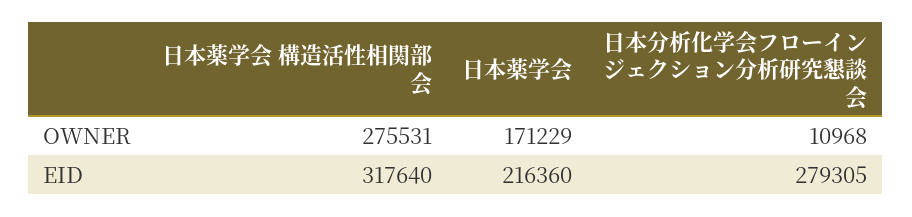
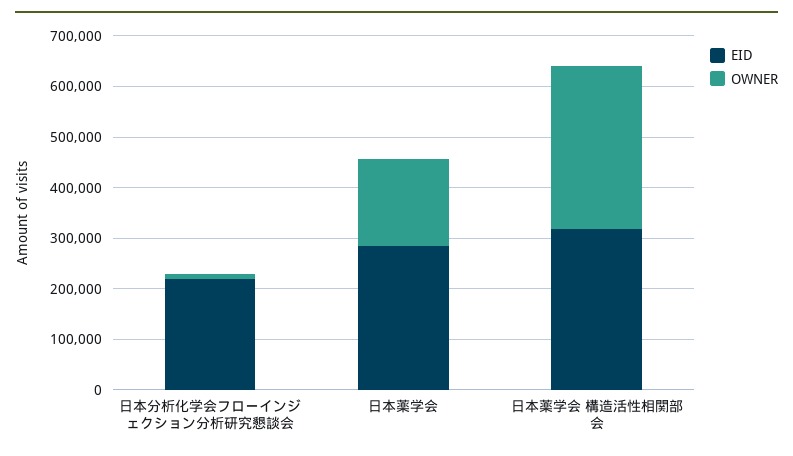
  {
    "OWNER": {
-     "日本薬学会 構造活性相関部会": 275531,
+     "日本薬学会 構造活性相関部会": 320000,
      "日本薬学会": 171229,
      "日本分析化学会フローインジェクション分析研究懇談会": 10968
    },
    "EID": {
      "日本薬学会 構造活性相関部会": 317640,
-     "日本薬学会": 216360,
+     "日本薬学会": 280000,
-     "日本分析化学会フローインジェクション分析研究懇談会": 279305
+     "日本分析化学会フローインジェクション分析研究懇談会": 220000
    }
  }

